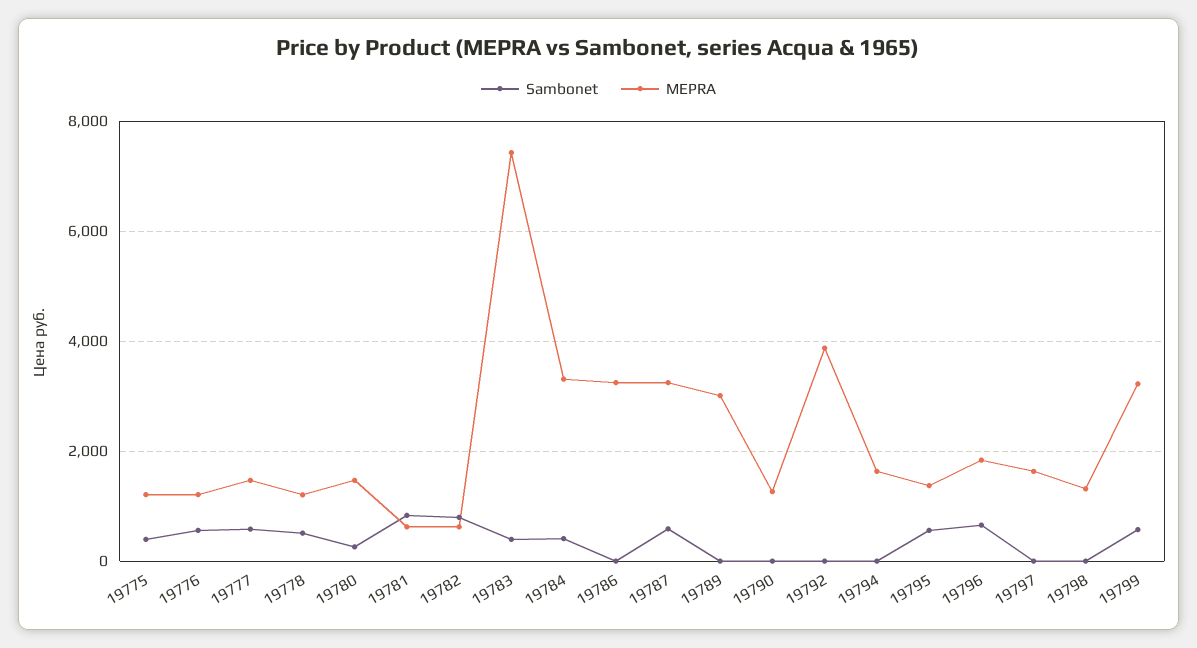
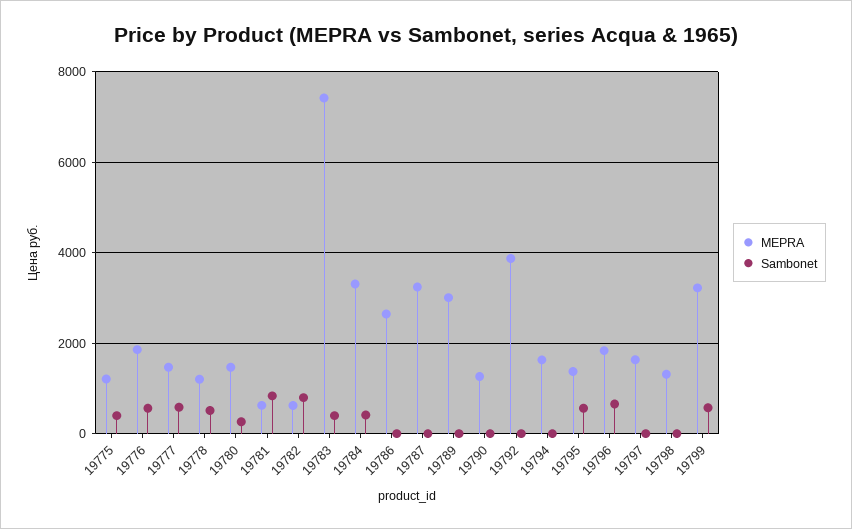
  {
    "Sambonet": {
      "19775": 400,
      "19776": 600,
      "19777": 600,
      "19778": 600,
      "19780": 200,
      "19781": 800,
      "19782": 800,
      "19783": 400,
      "19784": 400,
      "19786": 0,
-     "19787": 600,
+     "19787": 0,
      "19789": 0,
      "19790": 0,
      "19792": 0,
      "19794": 0,
      "19795": 600,
      "19796": 600,
      "19797": 0,
      "19798": 0,
      "19799": 600
    },
    "MEPRA": {
      "19775": 1200,
-     "19776": 1200,
+     "19776": 1800,
      "19777": 1400,
      "19778": 1200,
      "19780": 1400,
      "19781": 600,
      "19782": 600,
      "19783": 7400,
      "19784": 3400,
-     "19786": 3200,
+     "19786": 2600,
      "19787": 3200,
      "19789": 3000,
      "19790": 1200,
      "19792": 3800,
      "19794": 1600,
      "19795": 1400,
      "19796": 1800,
      "19797": 1600,
      "19798": 1400,
      "19799": 3200
    }
  }

